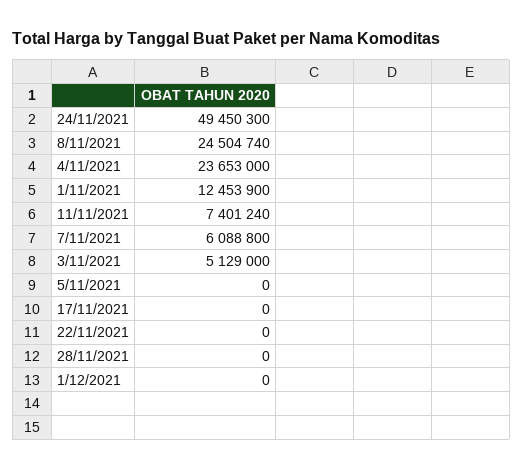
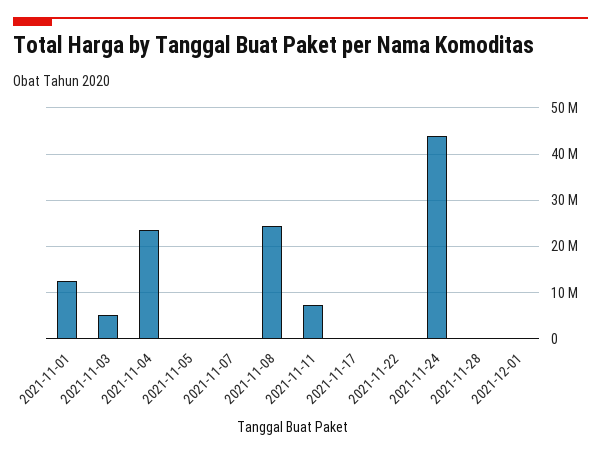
  {
-   "24/11/2021": 49450300,
+   "24/11/2021": 44000000,
    "8/11/2021": 24504740,
    "4/11/2021": 23653000,
    "1/11/2021": 12453900,
    "11/11/2021": 7401240,
-   "7/11/2021": 6088800,
+   "7/11/2021": 0,
    "3/11/2021": 5129000,
    "5/11/2021": 0,
    "17/11/2021": 0,
    "22/11/2021": 0,
    "28/11/2021": 0,
    "1/12/2021": 0
  }

